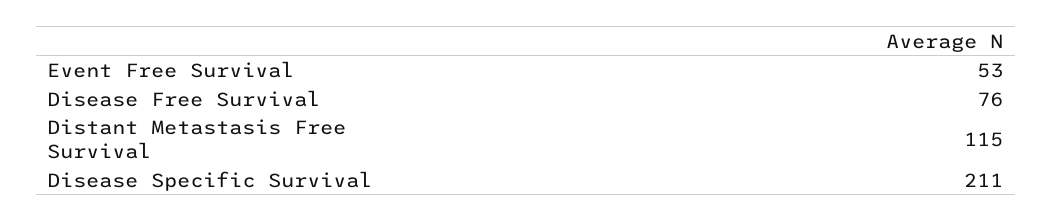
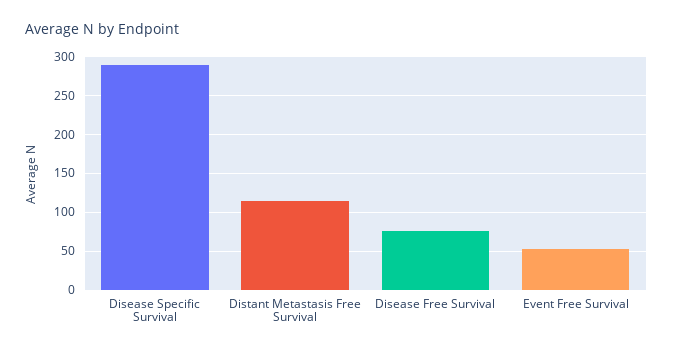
  {
    "Event Free Survival": 53,
    "Disease Free Survival": 76,
    "Distant Metastasis Free Survival": 115,
-   "Disease Specific Survival": 211
+   "Disease Specific Survival": 290
  }

